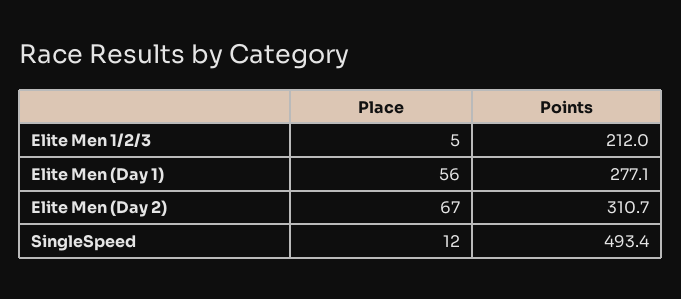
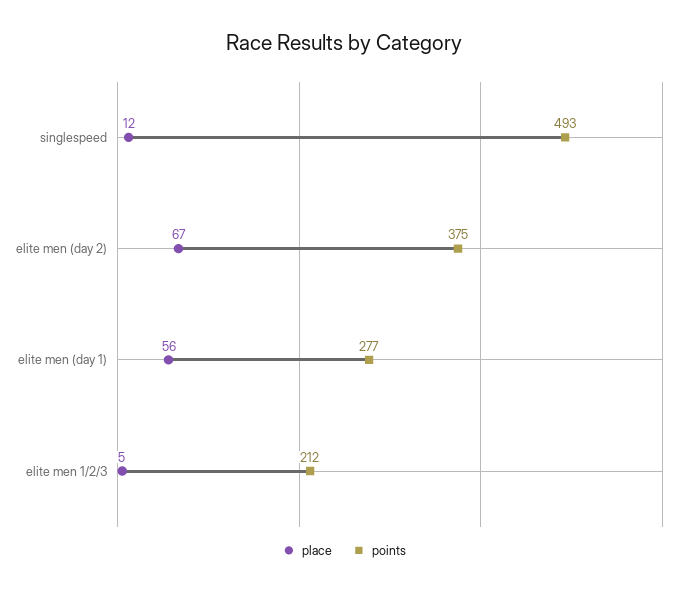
  {
    "Place": {
      "Elite Men 1/2/3": 5,
      "Elite Men (Day 1)": 56,
      "Elite Men (Day 2)": 67,
      "SingleSpeed": 12
    },
    "Points": {
      "Elite Men 1/2/3": 212,
      "Elite Men (Day 1)": 277.1,
-     "Elite Men (Day 2)": 310.7,
+     "Elite Men (Day 2)": 375,
      "SingleSpeed": 493.4
    }
  }

